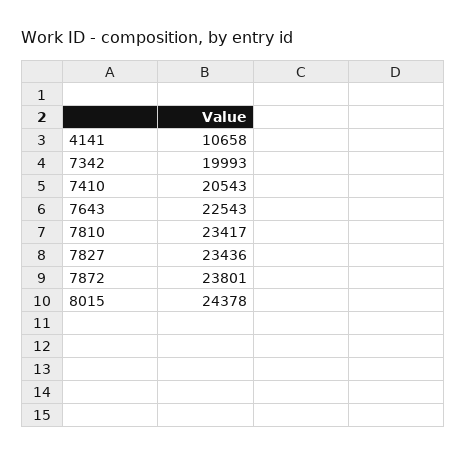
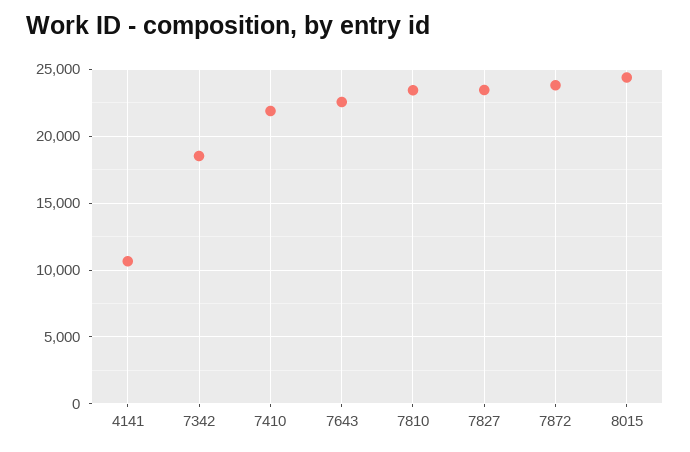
  {
    "4141": 10658,
-   "7342": 19993,
+   "7342": 18500,
-   "7410": 20543,
+   "7410": 22000,
    "7643": 22543,
    "7810": 23417,
    "7827": 23436,
    "7872": 23801,
    "8015": 24378
  }

